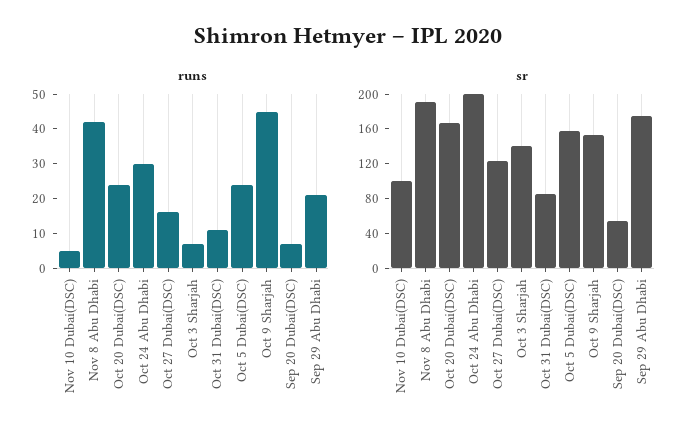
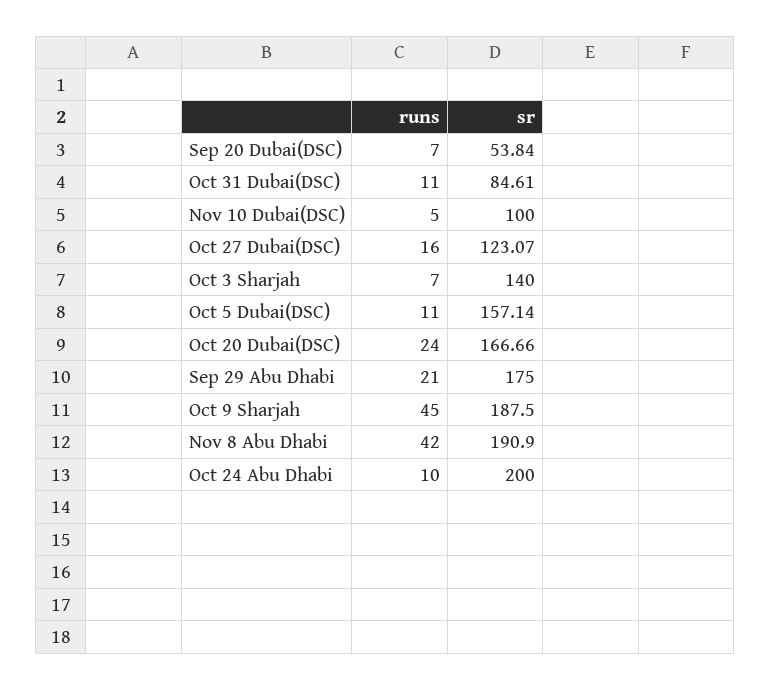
  {
    "runs": {
      "Nov 10 Dubai(DSC)": 5,
      "Nov 8 Abu Dhabi": 42,
      "Oct 20 Dubai(DSC)": 24,
-     "Oct 24 Abu Dhabi": 30,
+     "Oct 24 Abu Dhabi": 10,
      "Oct 27 Dubai(DSC)": 16,
      "Oct 3 Sharjah": 7,
      "Oct 31 Dubai(DSC)": 11,
-     "Oct 5 Dubai(DSC)": 25,
+     "Oct 5 Dubai(DSC)": 11,
      "Oct 9 Sharjah": 45,
      "Sep 20 Dubai(DSC)": 7,
      "Sep 29 Abu Dhabi": 21
    },
    "sr": {
      "Nov 10 Dubai(DSC)": 100,
      "Nov 8 Abu Dhabi": 190.9,
      "Oct 20 Dubai(DSC)": 166.66,
      "Oct 24 Abu Dhabi": 200,
      "Oct 27 Dubai(DSC)": 123.07,
      "Oct 3 Sharjah": 140,
      "Oct 31 Dubai(DSC)": 84.61,
      "Oct 5 Dubai(DSC)": 157.14,
-     "Oct 9 Sharjah": 150,
+     "Oct 9 Sharjah": 187.5,
      "Sep 20 Dubai(DSC)": 53.84,
      "Sep 29 Abu Dhabi": 175
    }
  }

